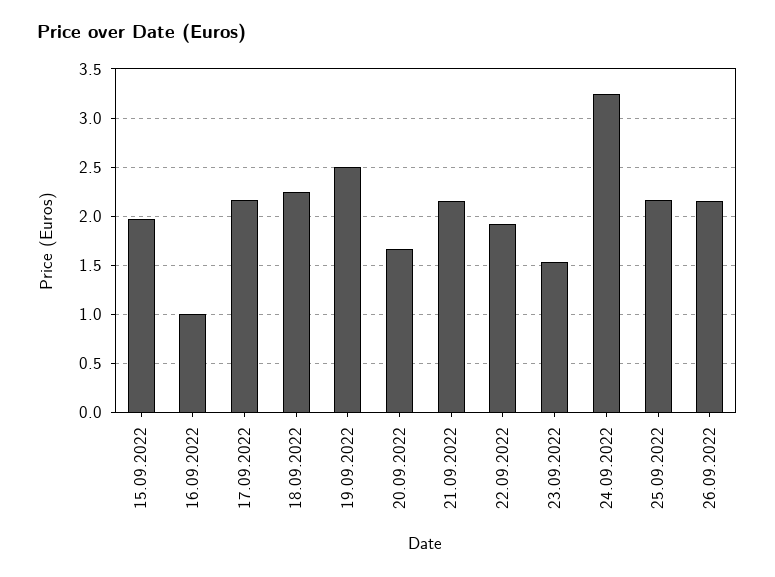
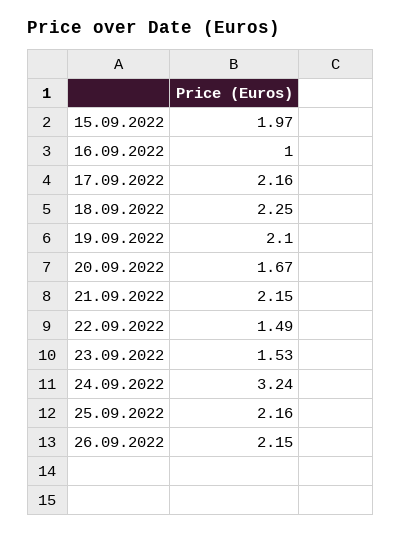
  {
    "15.09.2022": 1.97,
    "16.09.2022": 1,
    "17.09.2022": 2.16,
    "18.09.2022": 2.25,
-   "19.09.2022": 2.5,
+   "19.09.2022": 2.1,
    "20.09.2022": 1.67,
    "21.09.2022": 2.15,
-   "22.09.2022": 1.9,
+   "22.09.2022": 1.49,
    "23.09.2022": 1.53,
    "24.09.2022": 3.24,
    "25.09.2022": 2.16,
    "26.09.2022": 2.15
  }

